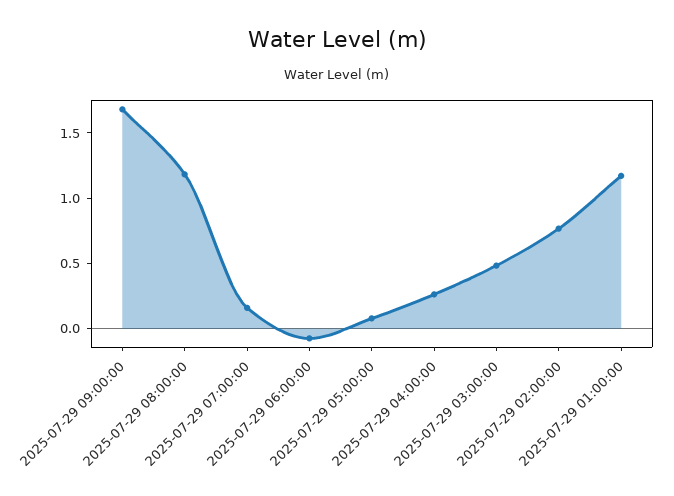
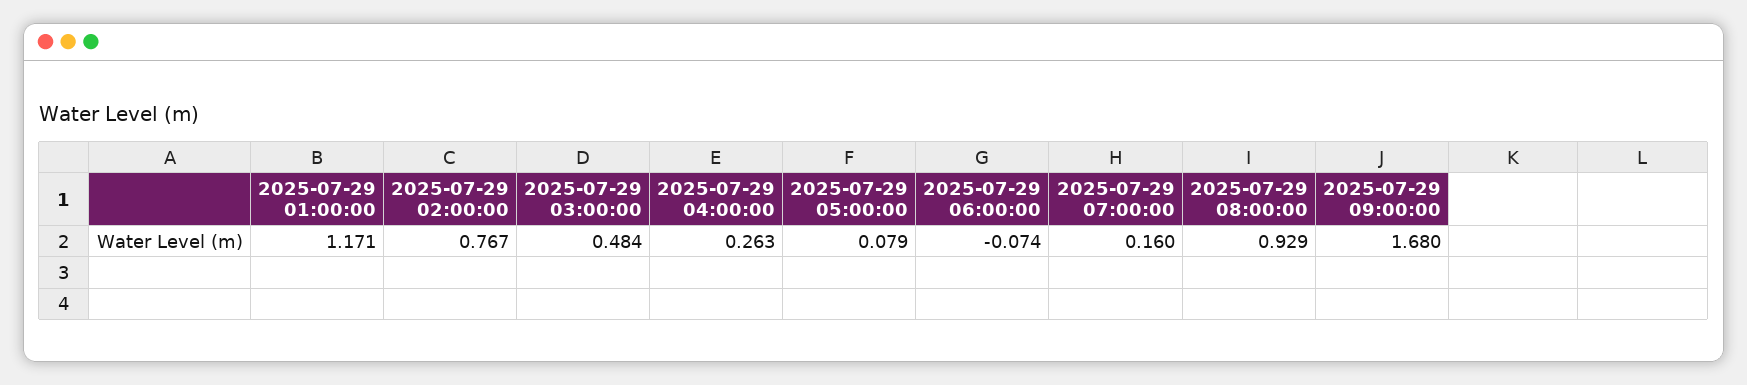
  {
    "2025-07-29 09:00:00": 1.68,
-   "2025-07-29 08:00:00": 1.2,
+   "2025-07-29 08:00:00": 0.929,
    "2025-07-29 07:00:00": 0.16,
    "2025-07-29 06:00:00": -0.074,
    "2025-07-29 05:00:00": 0.079,
    "2025-07-29 04:00:00": 0.263,
    "2025-07-29 03:00:00": 0.484,
    "2025-07-29 02:00:00": 0.767,
    "2025-07-29 01:00:00": 1.171
  }

